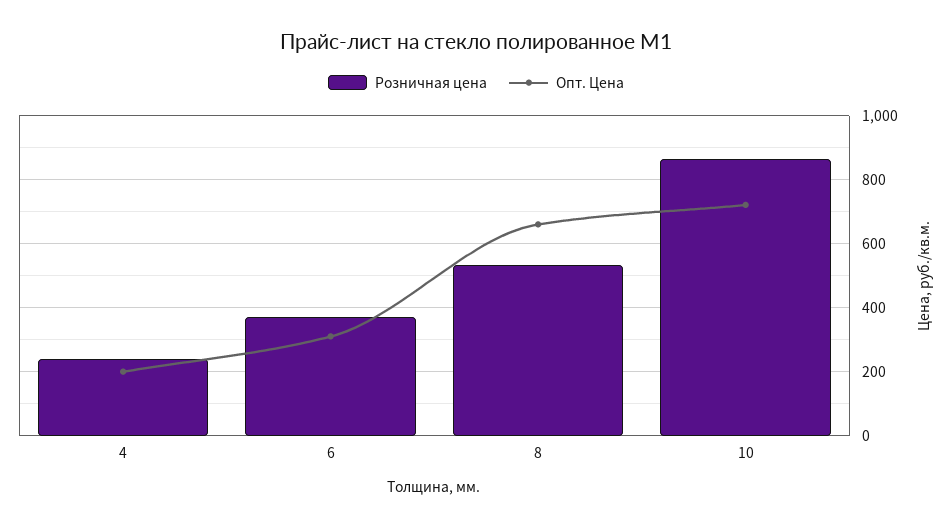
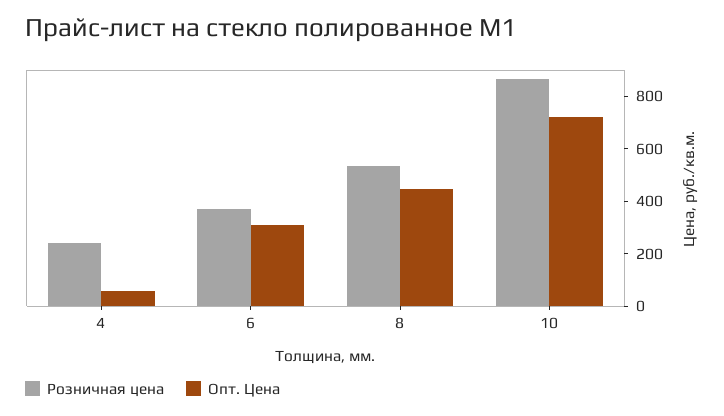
  {
    "Розничная цена": {
      "4": 240,
      "6": 380,
      "8": 540,
      "10": 860
    },
    "Опт. Цена": {
-     "4": 200,
+     "4": 50,
      "6": 320,
-     "8": 660,
+     "8": 450,
      "10": 720
    }
  }

